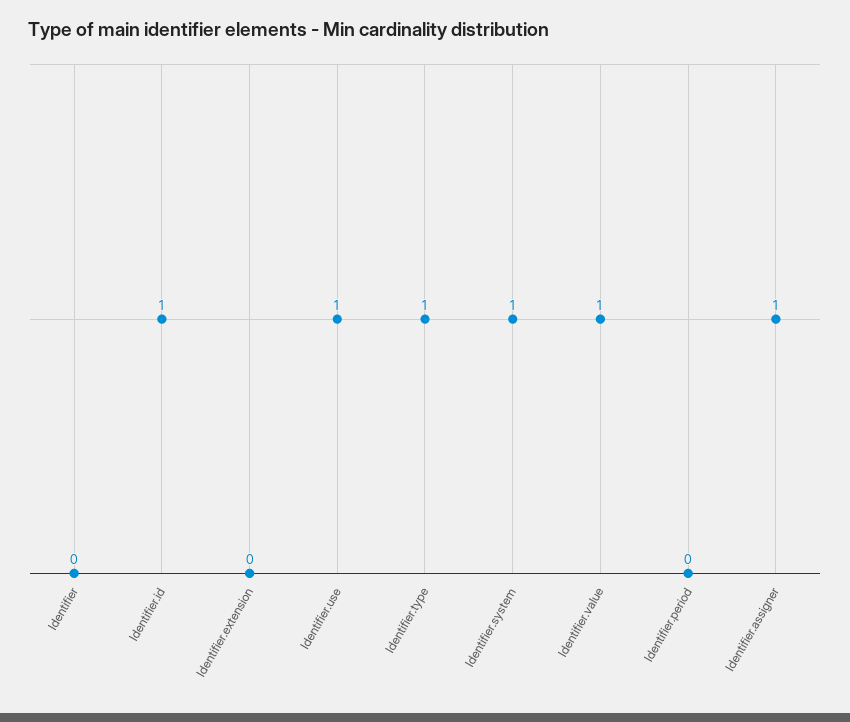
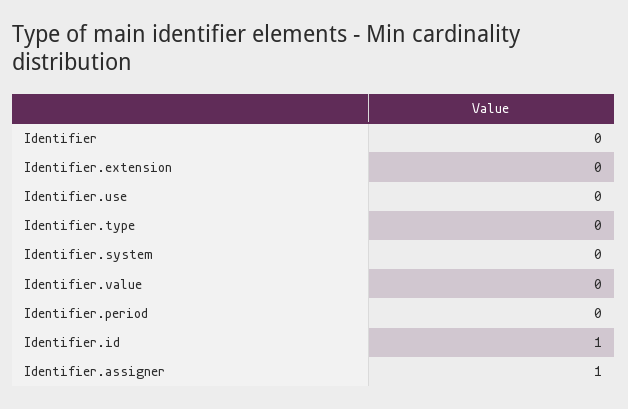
  {
    "Identifier": 0,
    "Identifier.id": 1,
    "Identifier.extension": 0,
-   "Identifier.use": 1,
+   "Identifier.use": 0,
-   "Identifier.type": 1,
+   "Identifier.type": 0,
-   "Identifier.system": 1,
+   "Identifier.system": 0,
-   "Identifier.value": 1,
+   "Identifier.value": 0,
    "Identifier.period": 0,
    "Identifier.assigner": 1
  }

